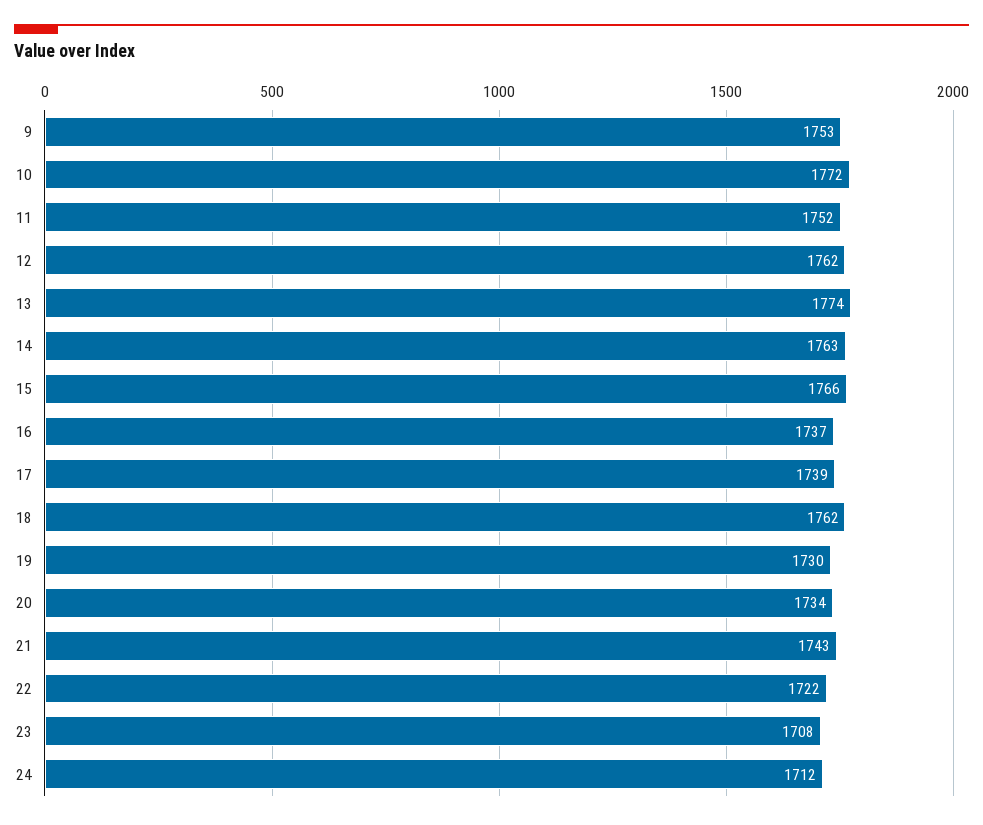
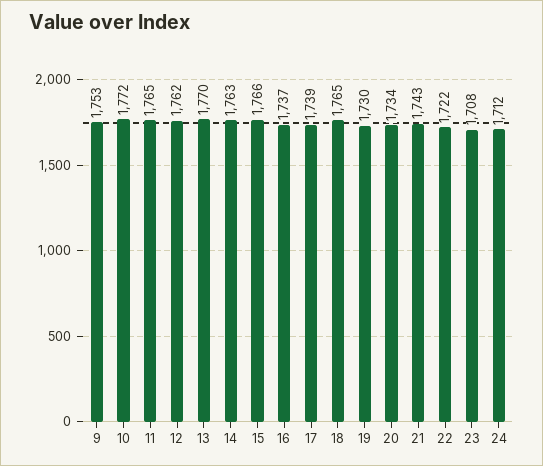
  {
    "9": 1753,
    "10": 1772,
-   "11": 1752,
+   "11": 1765,
    "12": 1762,
-   "13": 1774,
+   "13": 1770,
    "14": 1763,
    "15": 1766,
    "16": 1737,
    "17": 1739,
-   "18": 1762,
+   "18": 1765,
    "19": 1730,
    "20": 1734,
    "21": 1743,
    "22": 1722,
    "23": 1708,
    "24": 1712
  }

